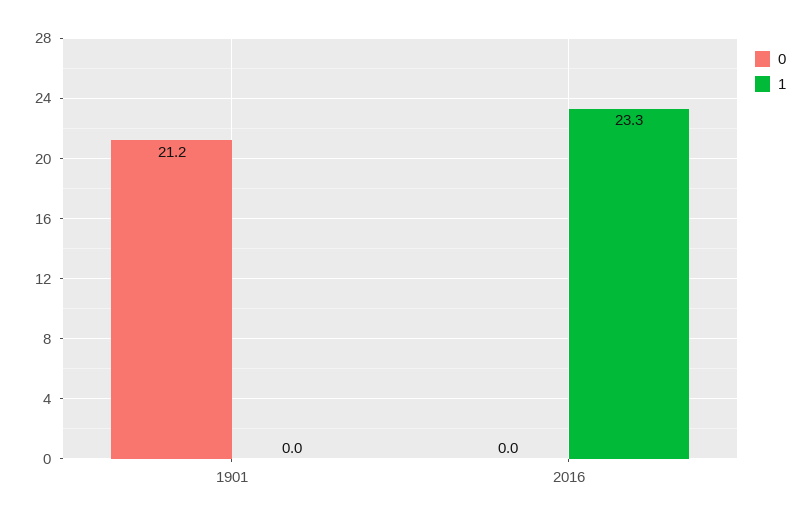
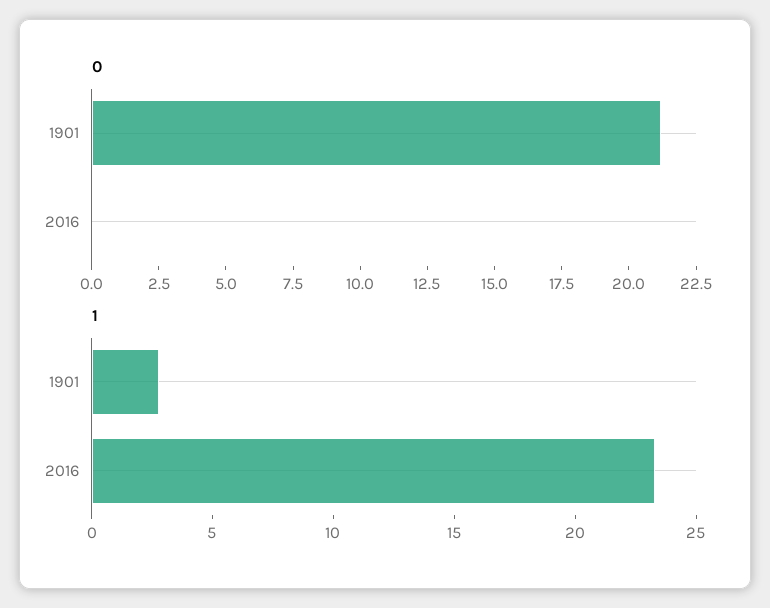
  {
    "0": {
      "1901": 21.2,
      "2016": 0
    },
    "1": {
-     "1901": 0,
+     "1901": 3,
      "2016": 23.3
    }
  }

